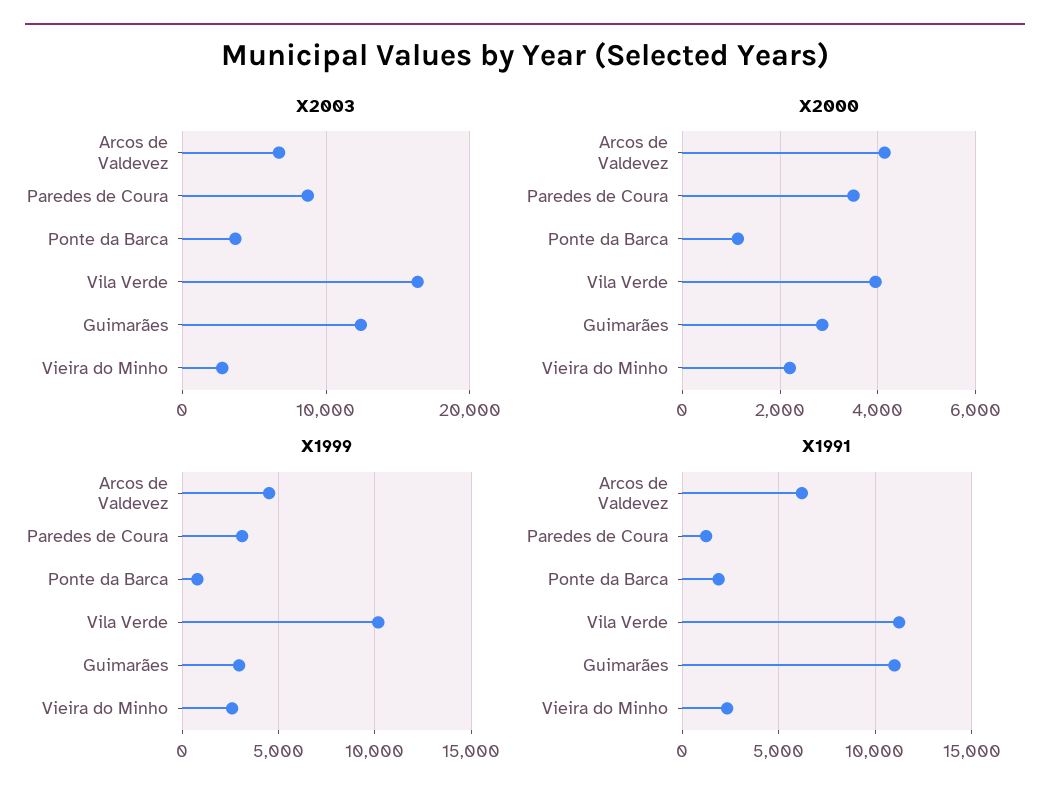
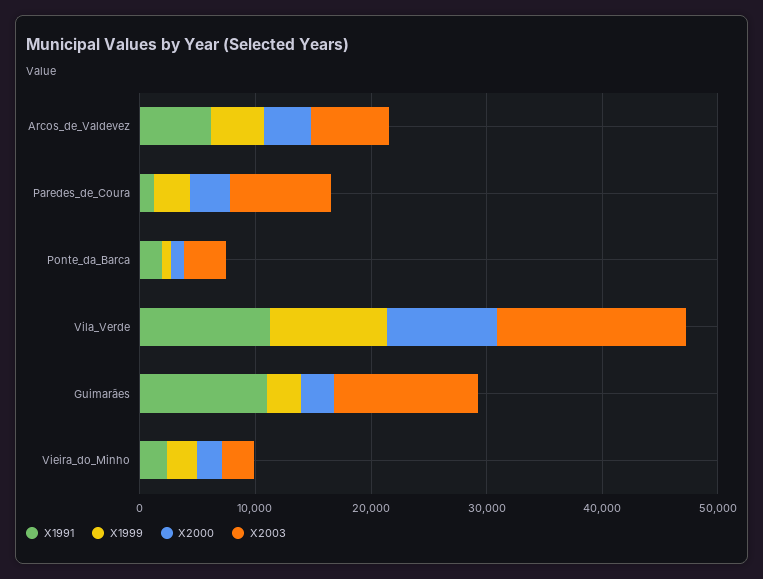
  {
    "X2003": {
      "Arcos de Valdevez": 7000,
      "Paredes de Coura": 9000,
      "Ponte da Barca": 4000,
      "Vila Verde": 16000,
      "Guimarães": 12000,
      "Vieira do Minho": 3000
    },
    "X2000": {
      "Arcos de Valdevez": 4200,
      "Paredes de Coura": 3600,
      "Ponte da Barca": 1200,
-     "Vila Verde": 4000,
+     "Vila Verde": 10000,
      "Guimarães": 2800,
      "Vieira do Minho": 2200
    },
    "X1999": {
      "Arcos de Valdevez": 4500,
      "Paredes de Coura": 3000,
      "Ponte da Barca": 1000,
      "Vila Verde": 10000,
      "Guimarães": 3000,
      "Vieira do Minho": 2500
    },
    "X1991": {
      "Arcos de Valdevez": 6000,
      "Paredes de Coura": 1000,
      "Ponte da Barca": 2000,
      "Vila Verde": 11000,
      "Guimarães": 11000,
      "Vieira do Minho": 2500
    }
  }

